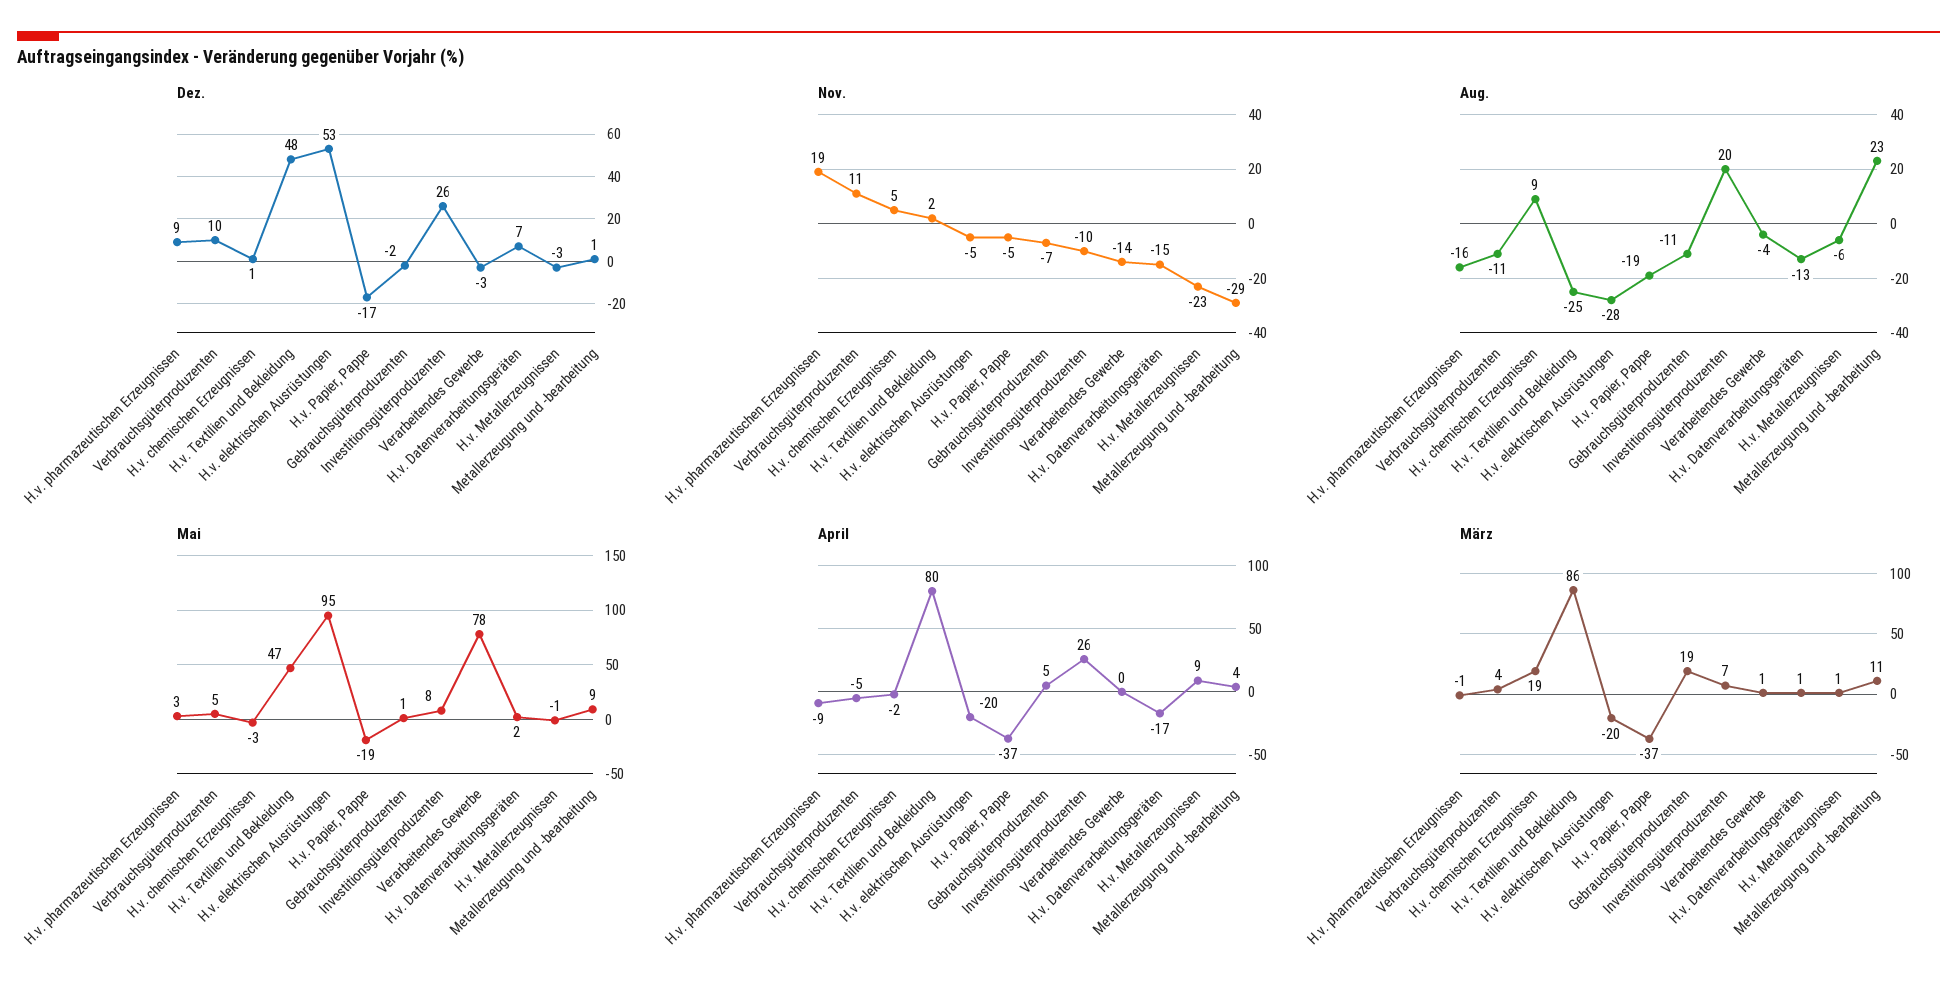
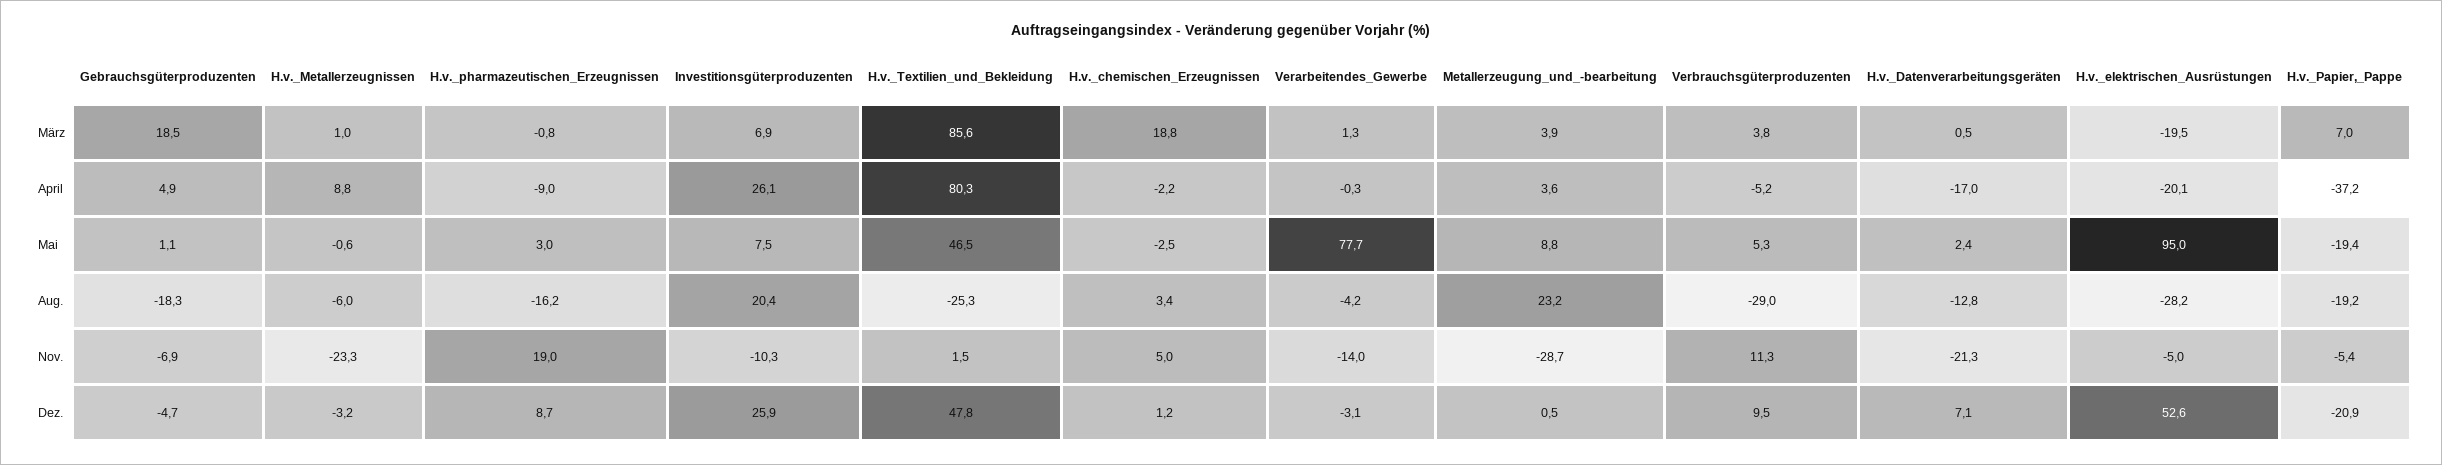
  {
    "Dez.": {
      "H.v. pharmazeutischen Erzeugnissen": 8.7,
      "Verbrauchsgüterproduzenten": 9.5,
      "H.v. chemischen Erzeugnissen": 1.2,
      "H.v. Textilien und Bekleidung": 47.8,
      "H.v. elektrischen Ausrüstungen": 52.6,
-     "H.v. Papier, Pappe": -17,
+     "H.v. Papier, Pappe": -20.9,
-     "Gebrauchsgüterproduzenten": -2,
+     "Gebrauchsgüterproduzenten": -4.7,
      "Investitionsgüterproduzenten": 25.9,
      "Verarbeitendes Gewerbe": -3.1,
      "H.v. Datenverarbeitungsgeräten": 7.1,
      "H.v. Metallerzeugnissen": -3.2,
      "Metallerzeugung und -bearbeitung": 0.5
    },
    "Nov.": {
      "H.v. pharmazeutischen Erzeugnissen": 19,
      "Verbrauchsgüterproduzenten": 11.3,
      "H.v. chemischen Erzeugnissen": 5,
      "H.v. Textilien und Bekleidung": 1.5,
      "H.v. elektrischen Ausrüstungen": -5,
      "H.v. Papier, Pappe": -5.4,
      "Gebrauchsgüterproduzenten": -6.9,
      "Investitionsgüterproduzenten": -10.3,
      "Verarbeitendes Gewerbe": -14,
-     "H.v. Datenverarbeitungsgeräten": -15,
+     "H.v. Datenverarbeitungsgeräten": -21.3,
      "H.v. Metallerzeugnissen": -23.3,
      "Metallerzeugung und -bearbeitung": -28.7
    },
    "Aug.": {
      "H.v. pharmazeutischen Erzeugnissen": -16.2,
-     "Verbrauchsgüterproduzenten": -11,
+     "Verbrauchsgüterproduzenten": -29,
-     "H.v. chemischen Erzeugnissen": 9,
+     "H.v. chemischen Erzeugnissen": 3.4,
      "H.v. Textilien und Bekleidung": -25.3,
      "H.v. elektrischen Ausrüstungen": -28.2,
      "H.v. Papier, Pappe": -19.2,
-     "Gebrauchsgüterproduzenten": -11,
+     "Gebrauchsgüterproduzenten": -18.3,
      "Investitionsgüterproduzenten": 20.4,
      "Verarbeitendes Gewerbe": -4.2,
      "H.v. Datenverarbeitungsgeräten": -12.8,
      "H.v. Metallerzeugnissen": -6,
      "Metallerzeugung und -bearbeitung": 23.2
    },
    "Mai": {
      "H.v. pharmazeutischen Erzeugnissen": 3,
      "Verbrauchsgüterproduzenten": 5.3,
      "H.v. chemischen Erzeugnissen": -2.5,
      "H.v. Textilien und Bekleidung": 46.5,
      "H.v. elektrischen Ausrüstungen": 95,
      "H.v. Papier, Pappe": -19.4,
      "Gebrauchsgüterproduzenten": 1.1,
      "Investitionsgüterproduzenten": 7.5,
      "Verarbeitendes Gewerbe": 77.7,
      "H.v. Datenverarbeitungsgeräten": 2.4,
      "H.v. Metallerzeugnissen": -0.6,
      "Metallerzeugung und -bearbeitung": 8.8
    },
    "April": {
      "H.v. pharmazeutischen Erzeugnissen": -9,
      "Verbrauchsgüterproduzenten": -5.2,
      "H.v. chemischen Erzeugnissen": -2.2,
      "H.v. Textilien und Bekleidung": 80.3,
      "H.v. elektrischen Ausrüstungen": -20.1,
      "H.v. Papier, Pappe": -37.2,
      "Gebrauchsgüterproduzenten": 4.9,
      "Investitionsgüterproduzenten": 26.1,
      "Verarbeitendes Gewerbe": -0.3,
      "H.v. Datenverarbeitungsgeräten": -17,
      "H.v. Metallerzeugnissen": 8.8,
      "Metallerzeugung und -bearbeitung": 3.6
    },
    "März": {
      "H.v. pharmazeutischen Erzeugnissen": -0.8,
      "Verbrauchsgüterproduzenten": 3.8,
      "H.v. chemischen Erzeugnissen": 18.8,
      "H.v. Textilien und Bekleidung": 85.6,
      "H.v. elektrischen Ausrüstungen": -19.5,
-     "H.v. Papier, Pappe": -37,
+     "H.v. Papier, Pappe": 7,
      "Gebrauchsgüterproduzenten": 18.5,
      "Investitionsgüterproduzenten": 6.9,
      "Verarbeitendes Gewerbe": 1.3,
      "H.v. Datenverarbeitungsgeräten": 0.5,
      "H.v. Metallerzeugnissen": 1,
-     "Metallerzeugung und -bearbeitung": 11
+     "Metallerzeugung und -bearbeitung": 3.9
    }
  }

